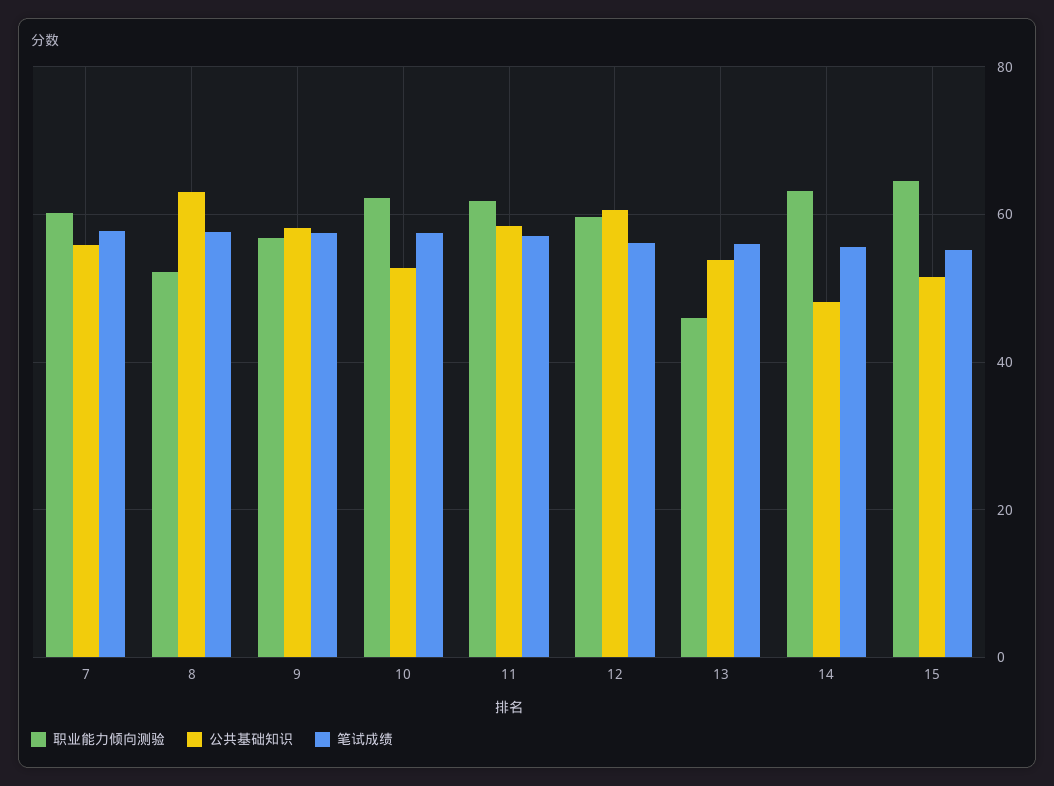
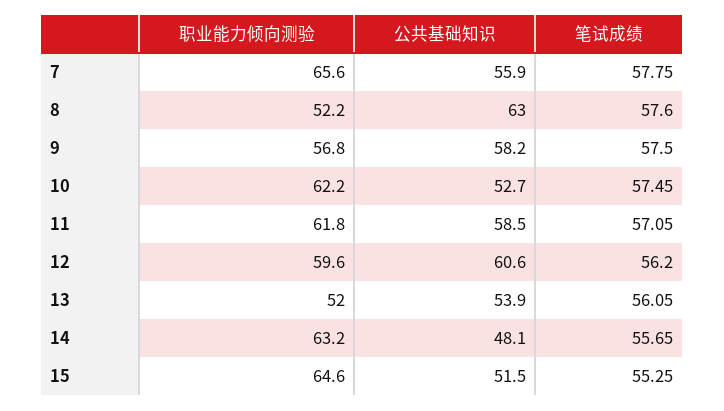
  {
    "职业能力倾向测验": {
-     "7": 60,
+     "7": 65.6,
      "8": 52.2,
      "9": 56.8,
      "10": 62.2,
      "11": 61.8,
      "12": 59.6,
-     "13": 46,
+     "13": 52,
      "14": 63.2,
      "15": 64.6
    },
    "公共基础知识": {
      "7": 55.9,
      "8": 63,
      "9": 58.2,
      "10": 52.7,
      "11": 58.5,
      "12": 60.6,
      "13": 53.9,
      "14": 48.1,
      "15": 51.5
    },
    "笔试成绩": {
      "7": 57.75,
      "8": 57.6,
      "9": 57.5,
      "10": 57.45,
      "11": 57.05,
      "12": 56.2,
      "13": 56.05,
      "14": 55.65,
      "15": 55.25
    }
  }

